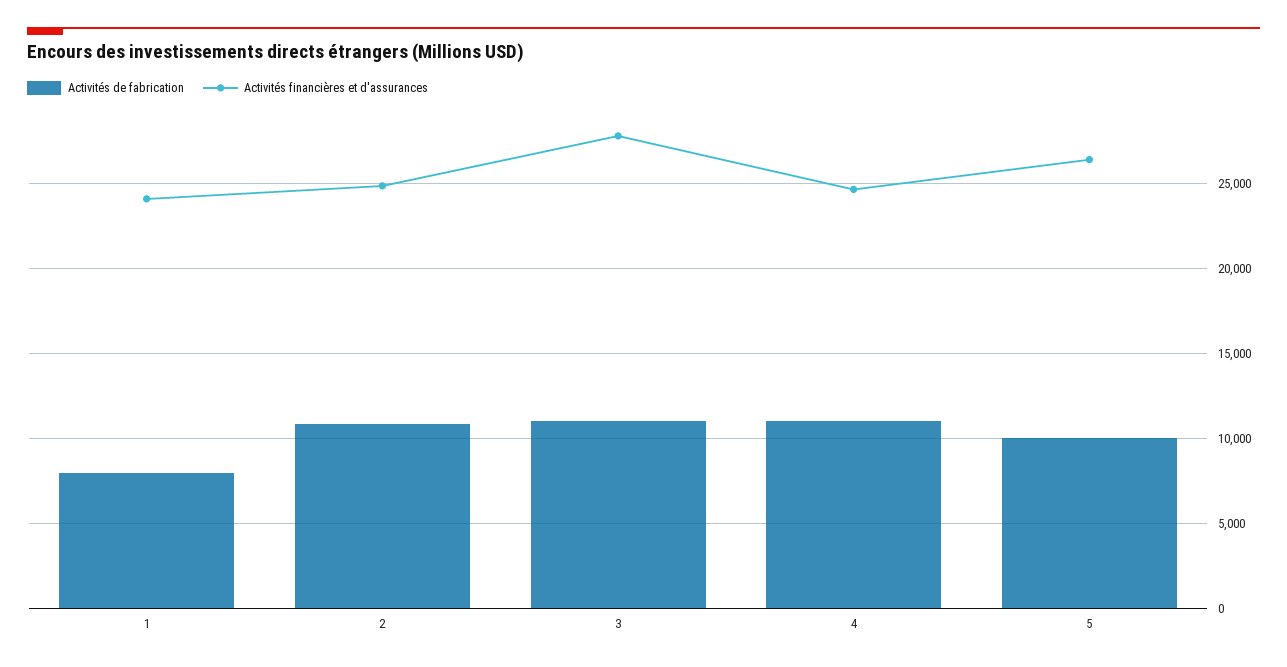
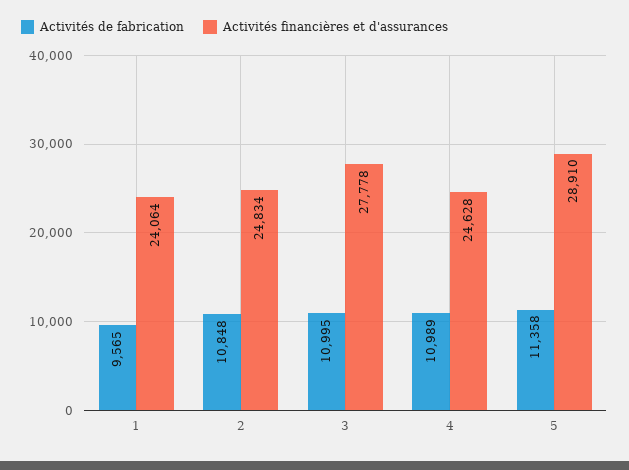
  {
    "Activités de fabrication": {
-     "1": 8000,
+     "1": 9565,
      "2": 10848,
      "3": 10995,
      "4": 10989,
-     "5": 10000
+     "5": 11358
    },
    "Activités financières et d'assurances": {
      "1": 24064,
      "2": 24834,
      "3": 27778,
      "4": 24628,
-     "5": 26500
+     "5": 28910
    }
  }

